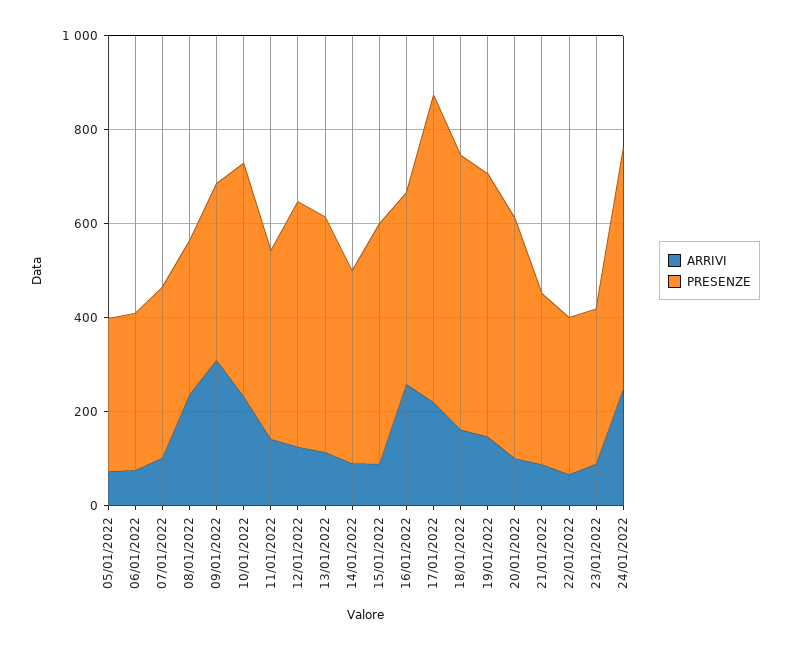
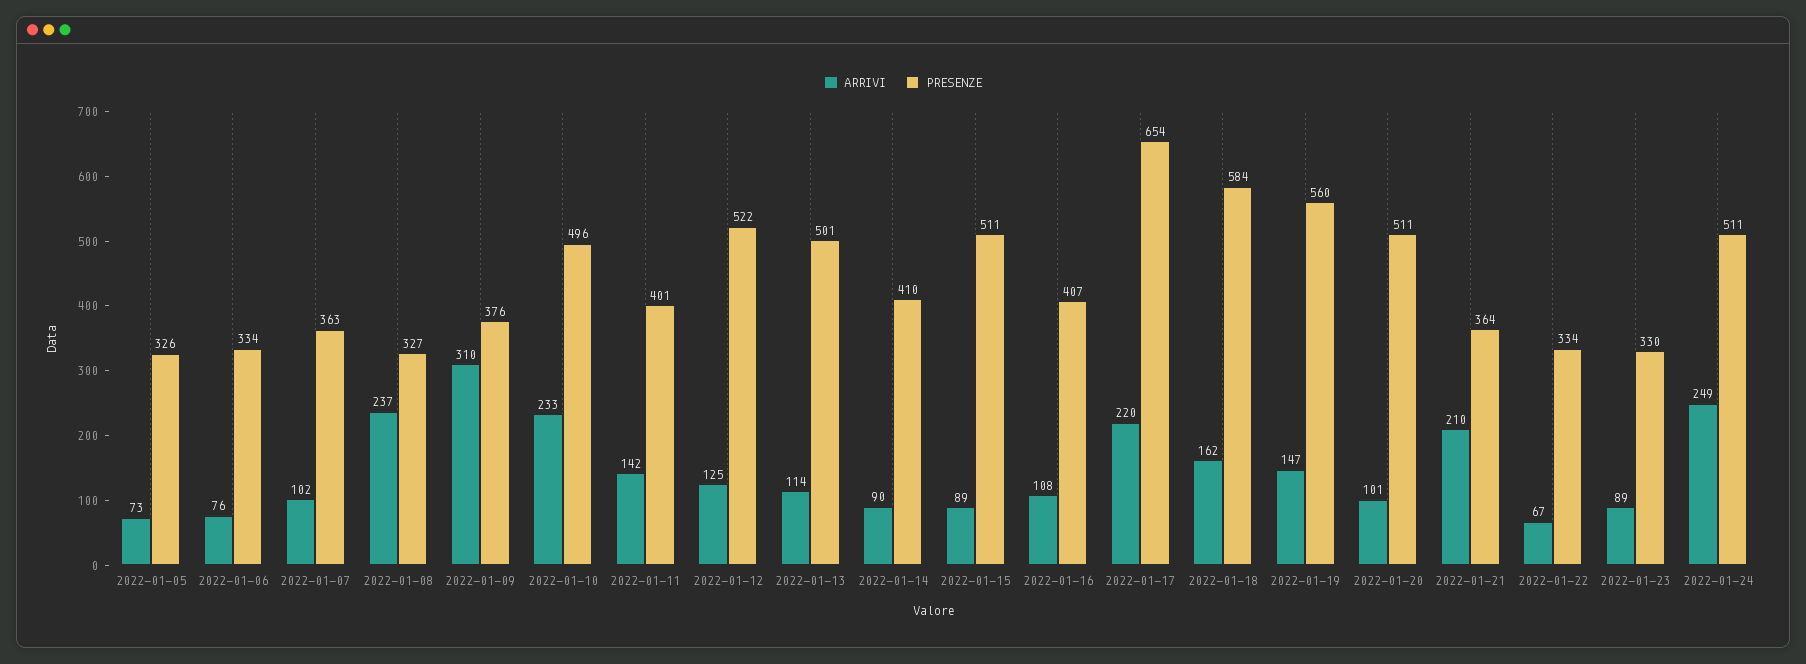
  {
    "ARRIVI": {
      "05/01/2022": 73,
      "06/01/2022": 76,
      "07/01/2022": 102,
      "08/01/2022": 237,
      "09/01/2022": 310,
      "10/01/2022": 233,
      "11/01/2022": 142,
      "12/01/2022": 125,
      "13/01/2022": 114,
      "14/01/2022": 90,
      "15/01/2022": 89,
-     "16/01/2022": 250,
+     "16/01/2022": 108,
      "17/01/2022": 220,
      "18/01/2022": 162,
      "19/01/2022": 147,
      "20/01/2022": 101,
-     "21/01/2022": 100,
+     "21/01/2022": 210,
      "22/01/2022": 67,
      "23/01/2022": 89,
      "24/01/2022": 249
    },
    "PRESENZE": {
      "05/01/2022": 326,
      "06/01/2022": 334,
      "07/01/2022": 363,
      "08/01/2022": 327,
      "09/01/2022": 376,
      "10/01/2022": 496,
      "11/01/2022": 401,
      "12/01/2022": 522,
      "13/01/2022": 501,
      "14/01/2022": 410,
      "15/01/2022": 511,
      "16/01/2022": 407,
      "17/01/2022": 654,
      "18/01/2022": 584,
      "19/01/2022": 560,
      "20/01/2022": 511,
      "21/01/2022": 364,
      "22/01/2022": 334,
      "23/01/2022": 330,
      "24/01/2022": 511
    }
  }

